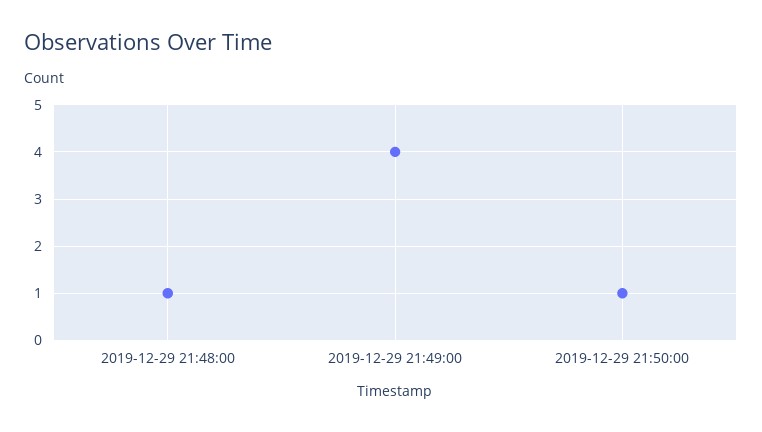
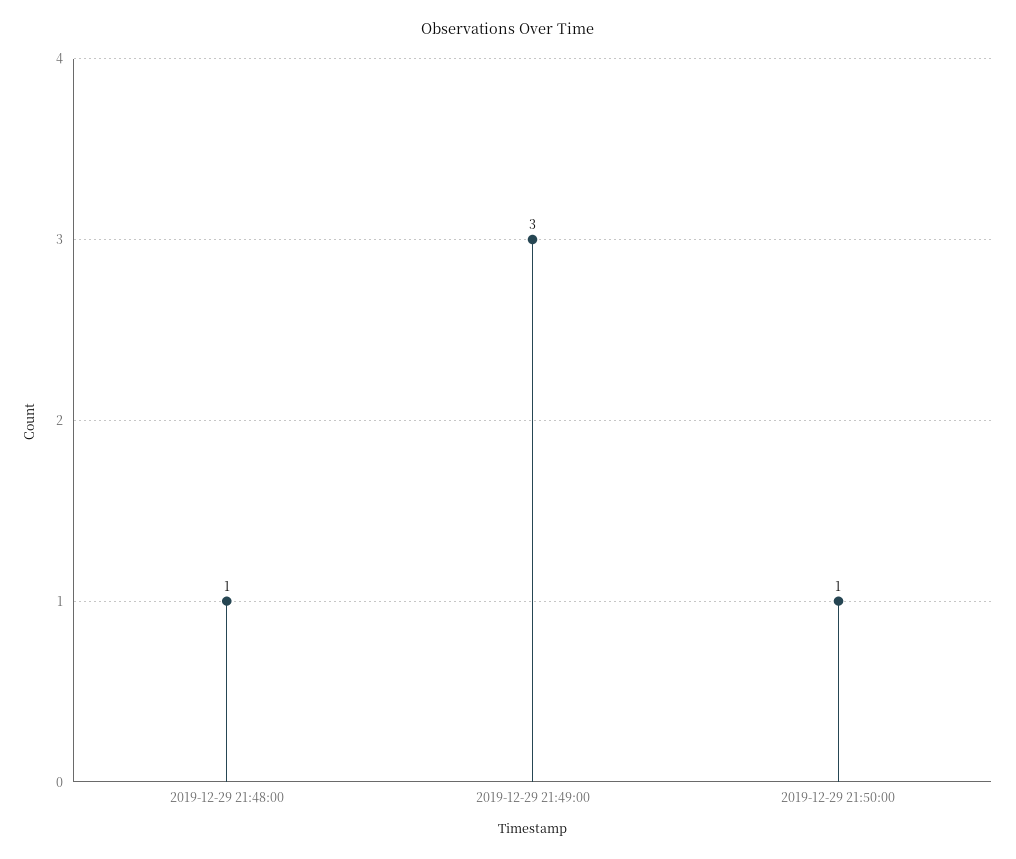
  {
    "2019-12-29 21:48:00": 1,
-   "2019-12-29 21:49:00": 4,
+   "2019-12-29 21:49:00": 3,
    "2019-12-29 21:50:00": 1
  }

